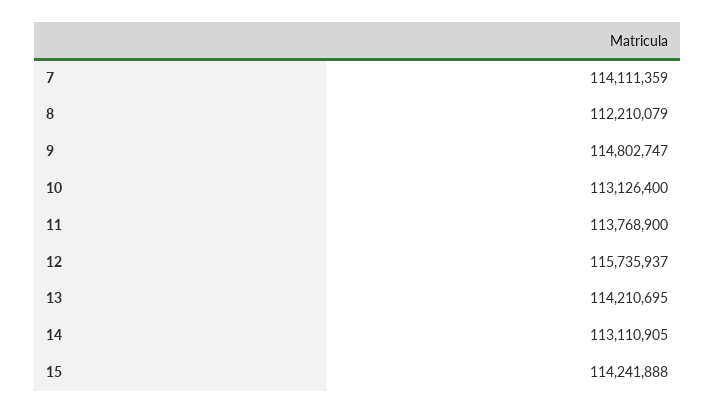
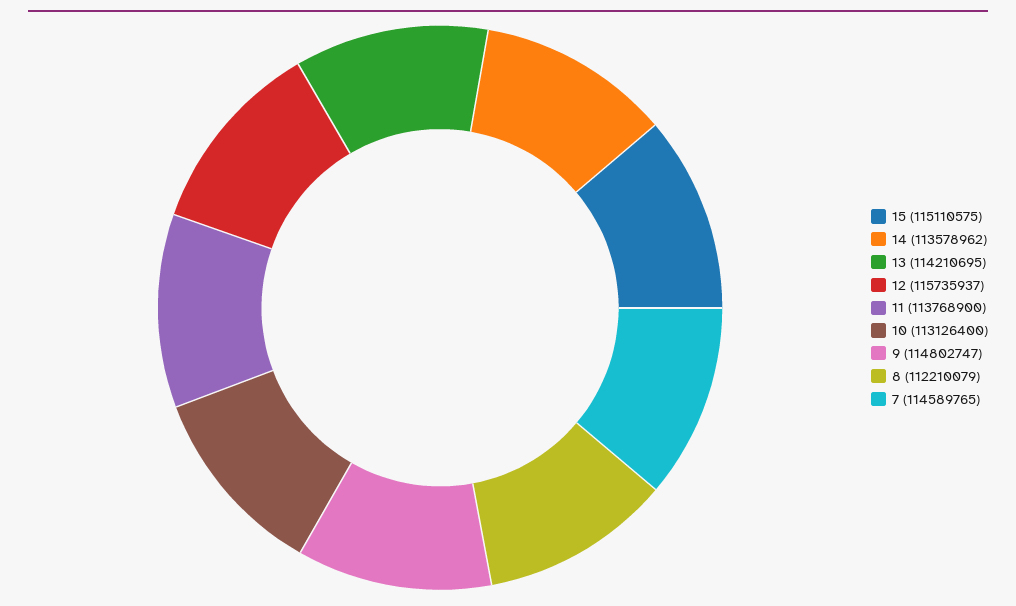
  {
-   "7": 114111359,
+   "7": 114589765,
    "8": 112210079,
    "9": 114802747,
    "10": 113126400,
    "11": 113768900,
    "12": 115735937,
    "13": 114210695,
-   "14": 113110905,
+   "14": 113578962,
-   "15": 114241888
+   "15": 115110575
  }

